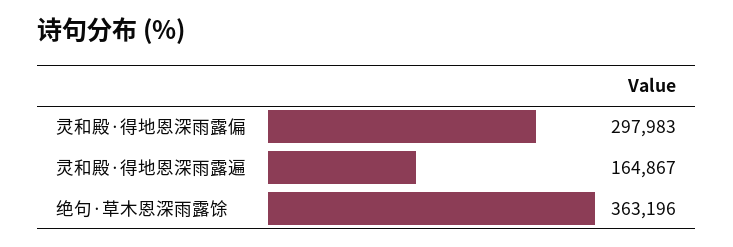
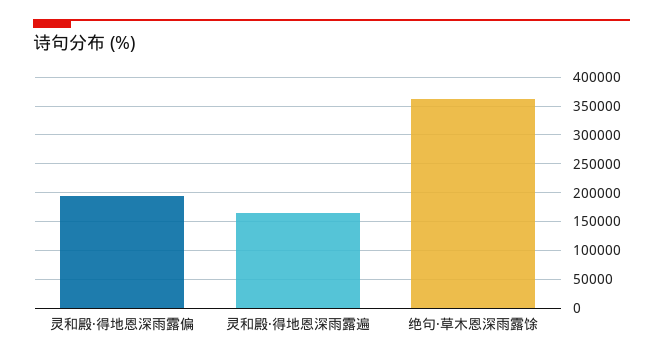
  {
-   "灵和殿·得地恩深雨露偏": 297983,
+   "灵和殿·得地恩深雨露偏": 200000,
    "灵和殿·得地恩深雨露遍": 164867,
    "绝句·草木恩深雨露馀": 363196
  }

